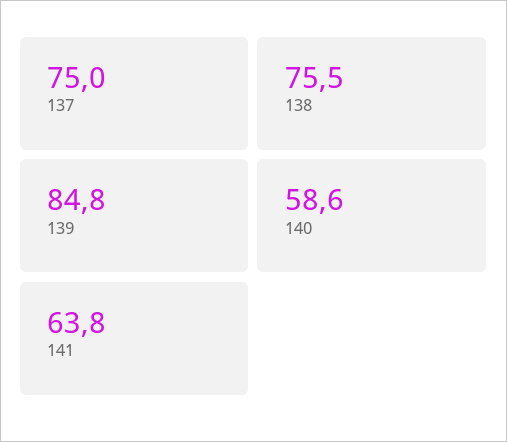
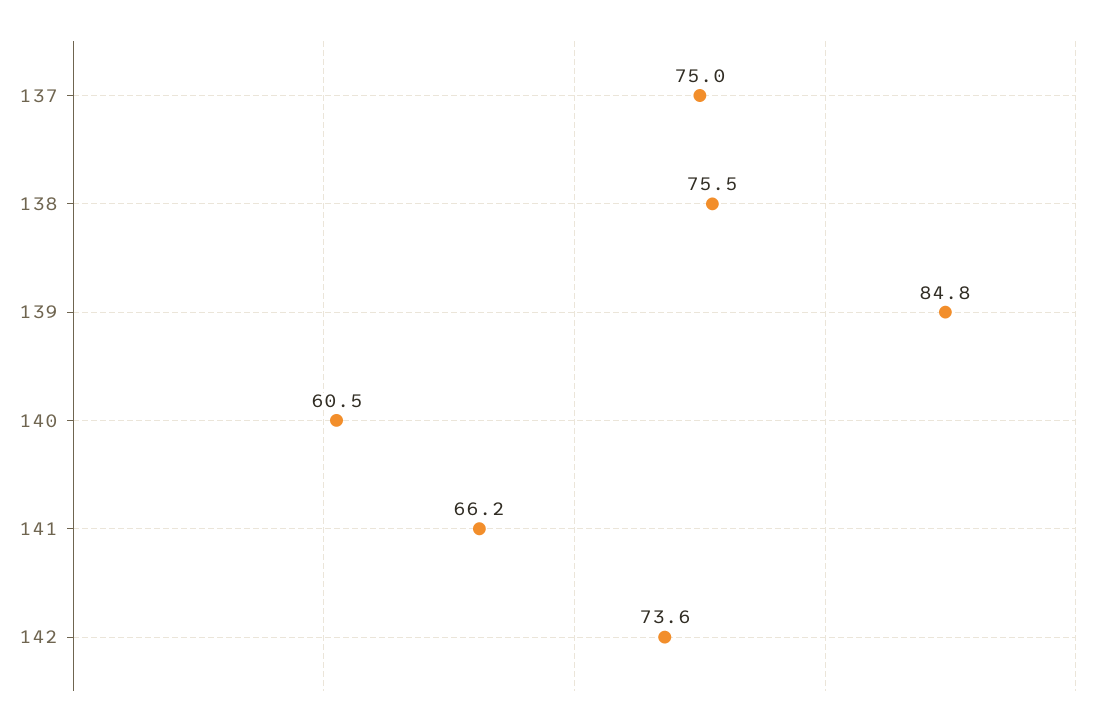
  {
    "137": 75,
    "138": 75.5,
    "139": 84.8,
-   "140": 58.6,
+   "140": 60.5,
-   "141": 63.8
+   "141": 66.2,
+   "142": 73.6
  }

